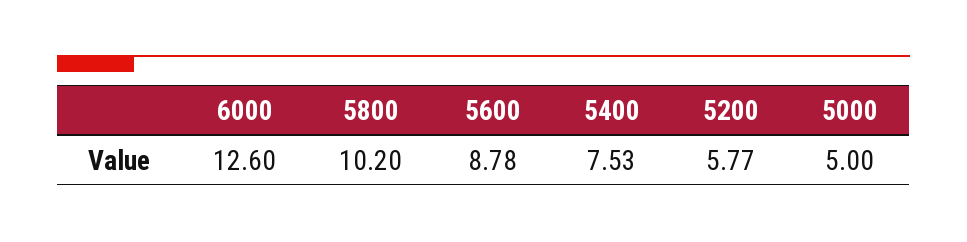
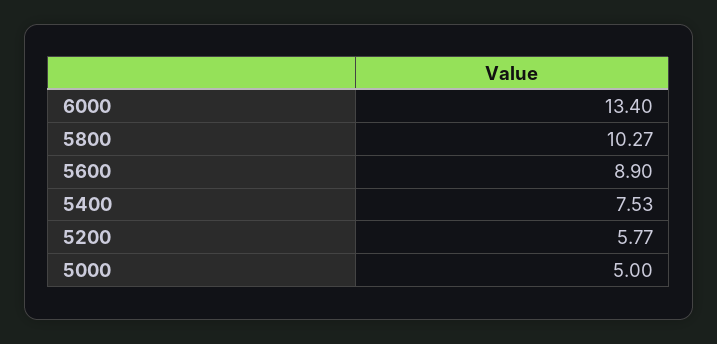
  {
-   "6000": 12.6,
+   "6000": 13.4,
-   "5800": 10.2,
+   "5800": 10.27,
-   "5600": 8.78,
+   "5600": 8.9,
    "5400": 7.53,
    "5200": 5.77,
    "5000": 5
  }

